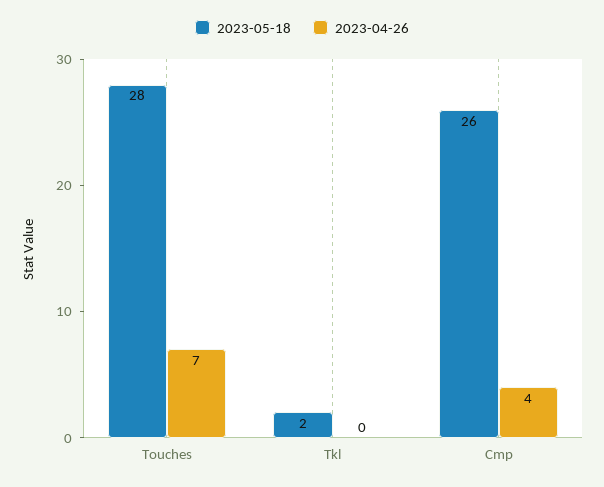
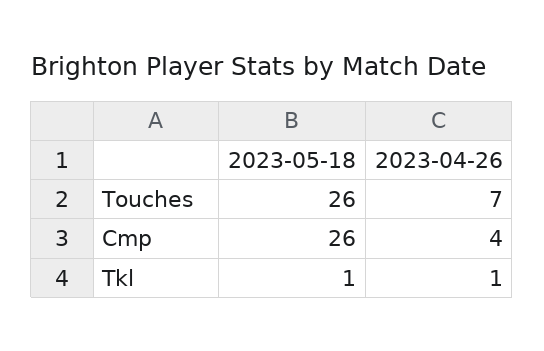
  {
    "2023-05-18": {
-     "Touches": 28,
+     "Touches": 26,
-     "Tkl": 2,
+     "Tkl": 1,
      "Cmp": 26
    },
    "2023-04-26": {
      "Touches": 7,
-     "Tkl": 0,
+     "Tkl": 1,
      "Cmp": 4
    }
  }

